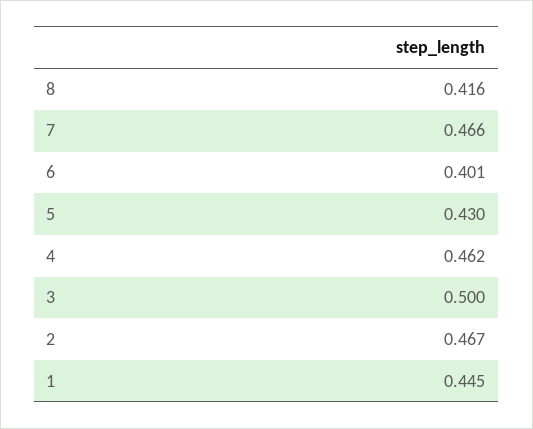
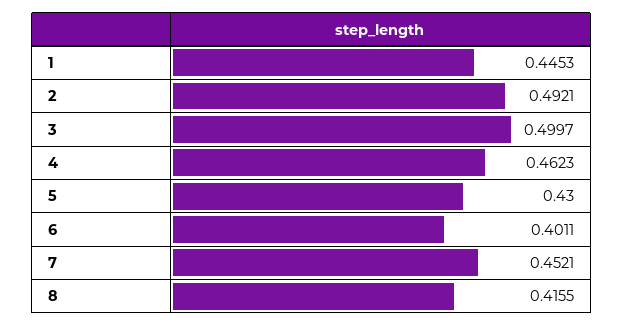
  {
    "8": 0.4155,
-   "7": 0.466,
+   "7": 0.4521,
    "6": 0.4011,
    "5": 0.43,
    "4": 0.4623,
    "3": 0.4997,
-   "2": 0.467,
+   "2": 0.4921,
    "1": 0.4453
  }

